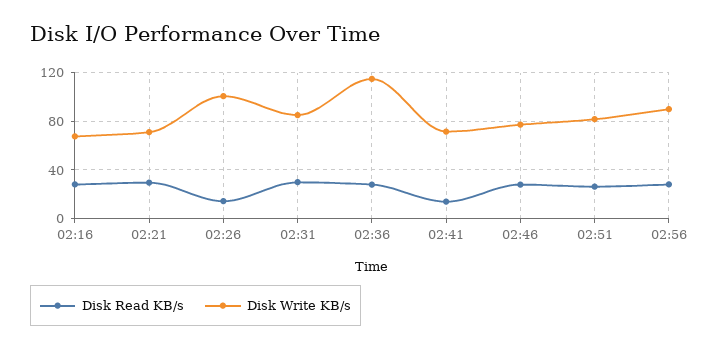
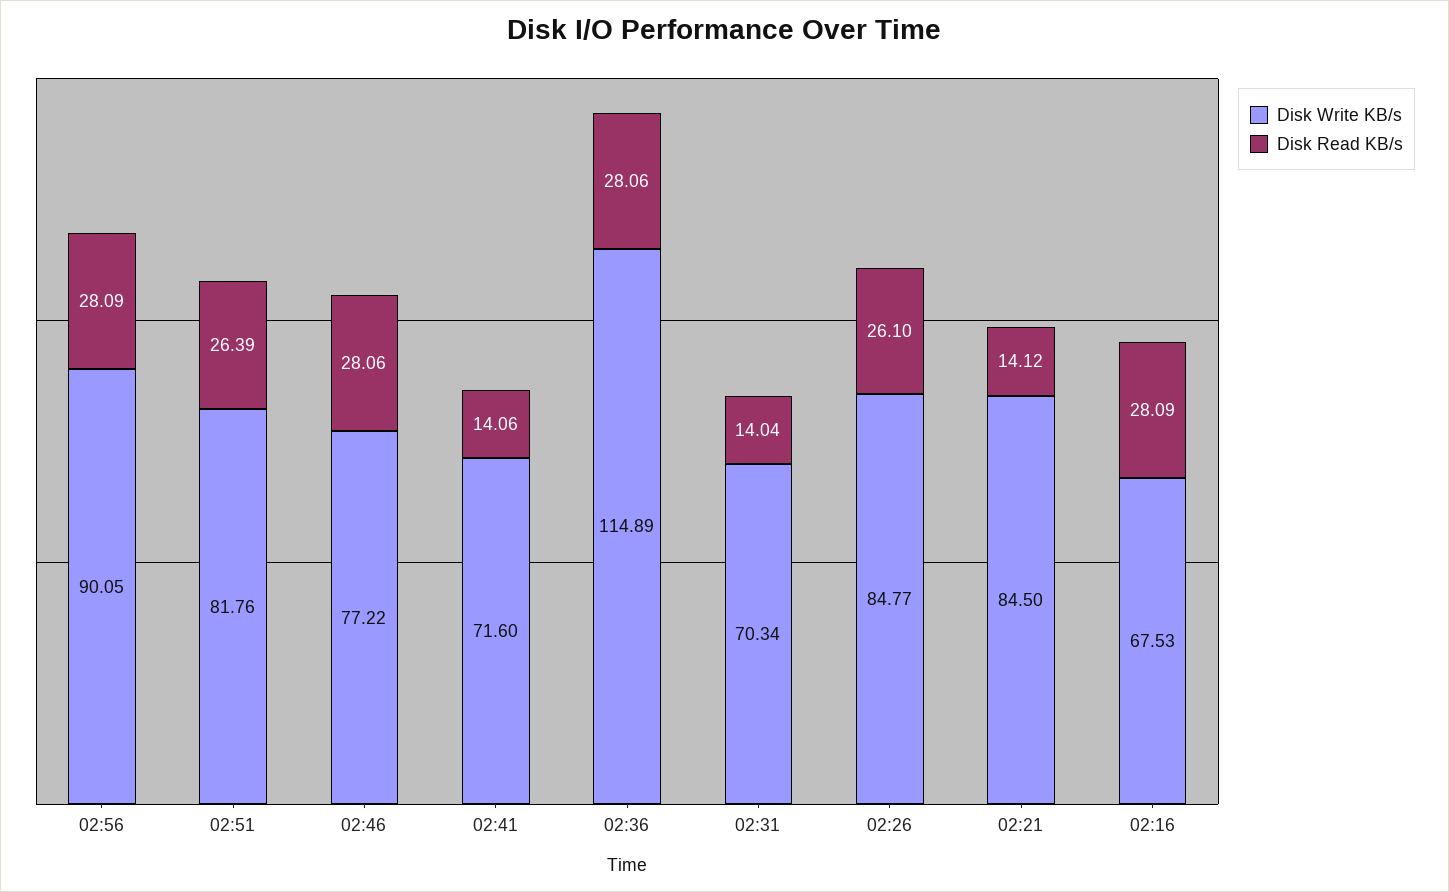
  {
    "Disk Read KB/s": {
      "02:16": 28.09,
-     "02:21": 30,
+     "02:21": 14.12,
-     "02:26": 15,
+     "02:26": 26.1,
-     "02:31": 30,
+     "02:31": 14.04,
      "02:36": 28.06,
      "02:41": 14.06,
      "02:46": 28.06,
      "02:51": 26.39,
      "02:56": 28.09
    },
    "Disk Write KB/s": {
      "02:16": 67.53,
-     "02:21": 70,
+     "02:21": 84.5,
-     "02:26": 100,
+     "02:26": 84.77,
-     "02:31": 85,
+     "02:31": 70.34,
      "02:36": 114.89,
      "02:41": 71.6,
      "02:46": 77.22,
      "02:51": 81.76,
      "02:56": 90.05
    }
  }

